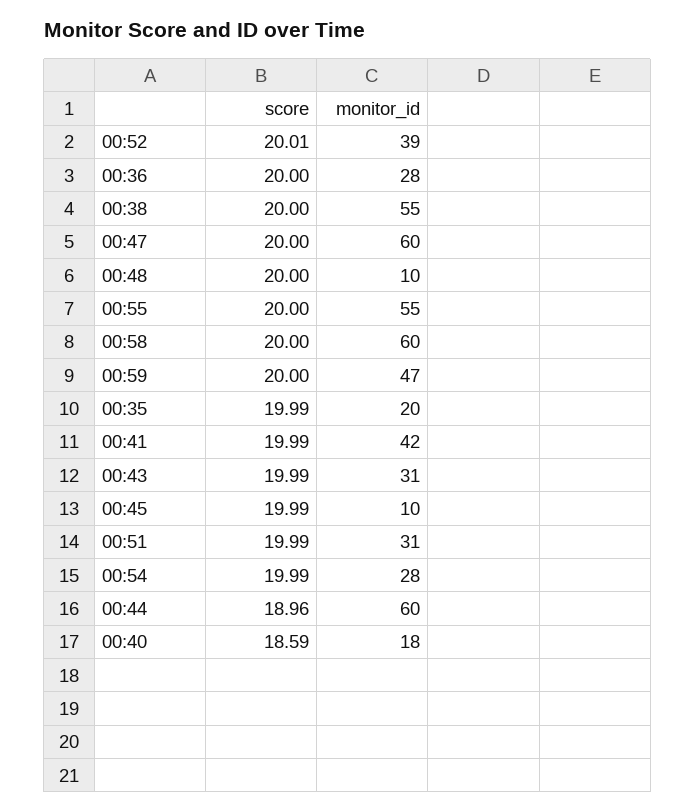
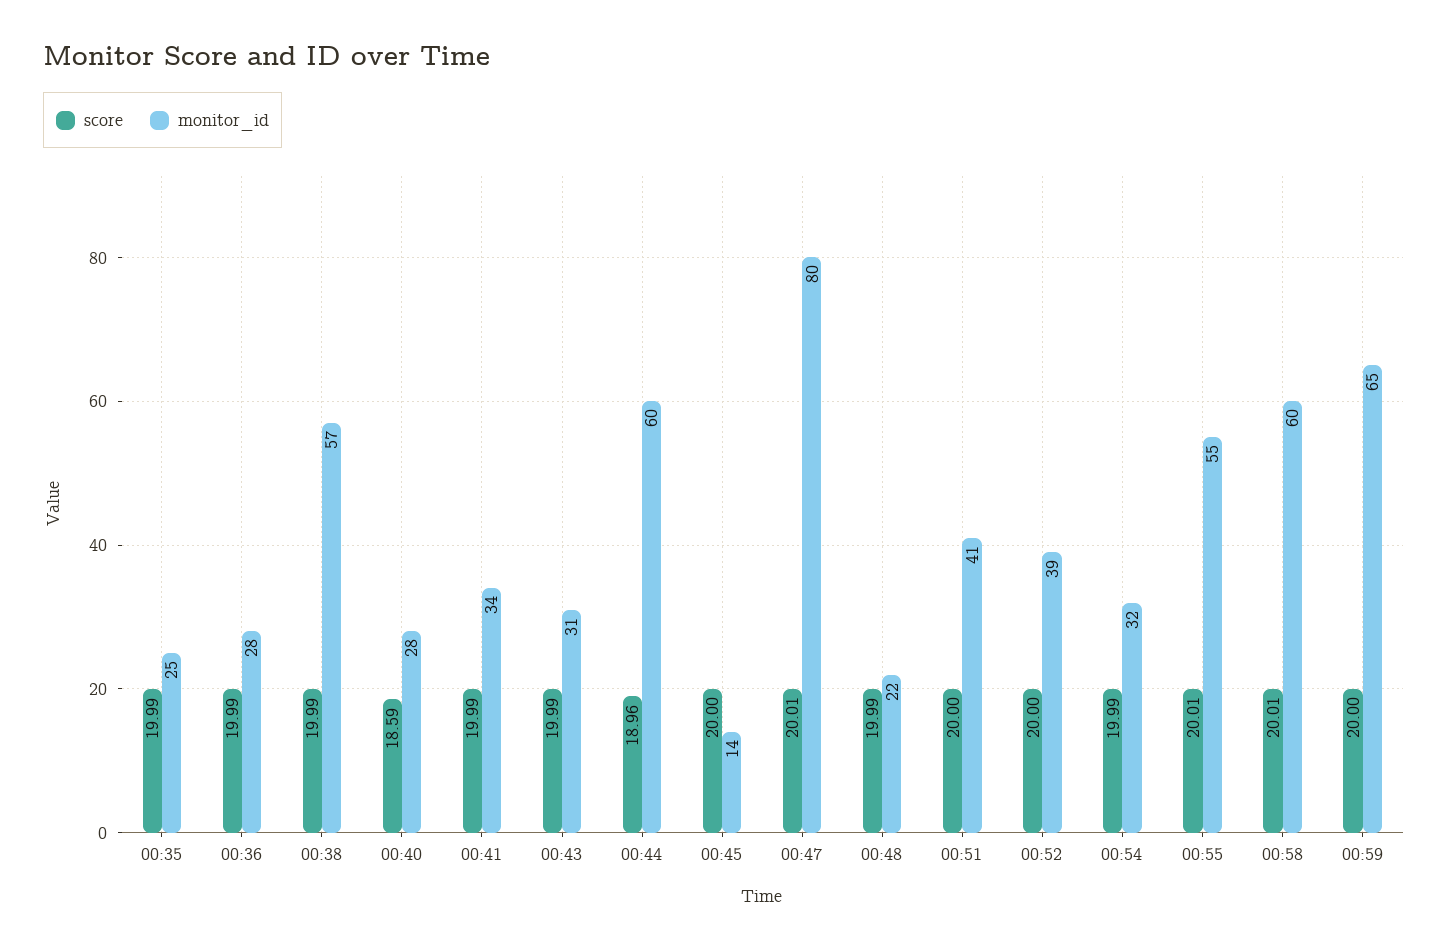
  {
    "score": {
-     "00:52": 20.01,
+     "00:52": 20,
-     "00:36": 20,
+     "00:36": 19.99,
-     "00:38": 20,
+     "00:38": 19.99,
-     "00:47": 20,
+     "00:47": 20.01,
-     "00:48": 20,
+     "00:48": 19.99,
-     "00:55": 20,
+     "00:55": 20.01,
-     "00:58": 20,
+     "00:58": 20.01,
      "00:59": 20,
      "00:35": 19.99,
      "00:41": 19.99,
      "00:43": 19.99,
-     "00:45": 19.99,
+     "00:45": 20,
-     "00:51": 19.99,
+     "00:51": 20,
      "00:54": 19.99,
      "00:44": 18.96,
      "00:40": 18.59
    },
    "monitor_id": {
      "00:52": 39,
      "00:36": 28,
-     "00:38": 55,
+     "00:38": 57,
-     "00:47": 60,
+     "00:47": 80,
-     "00:48": 10,
+     "00:48": 22,
      "00:55": 55,
      "00:58": 60,
-     "00:59": 47,
+     "00:59": 65,
-     "00:35": 20,
+     "00:35": 25,
-     "00:41": 42,
+     "00:41": 34,
      "00:43": 31,
-     "00:45": 10,
+     "00:45": 14,
-     "00:51": 31,
+     "00:51": 41,
-     "00:54": 28,
+     "00:54": 32,
      "00:44": 60,
-     "00:40": 18
+     "00:40": 28
    }
  }

